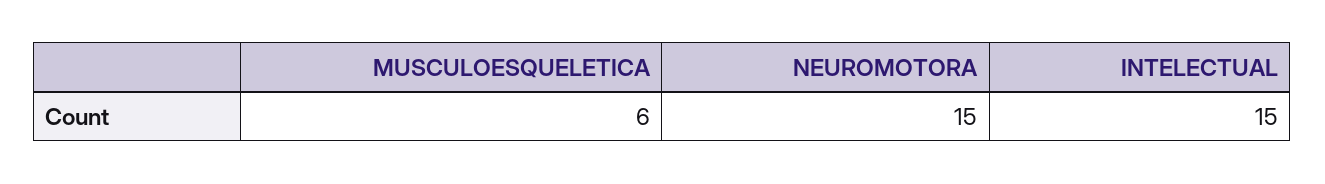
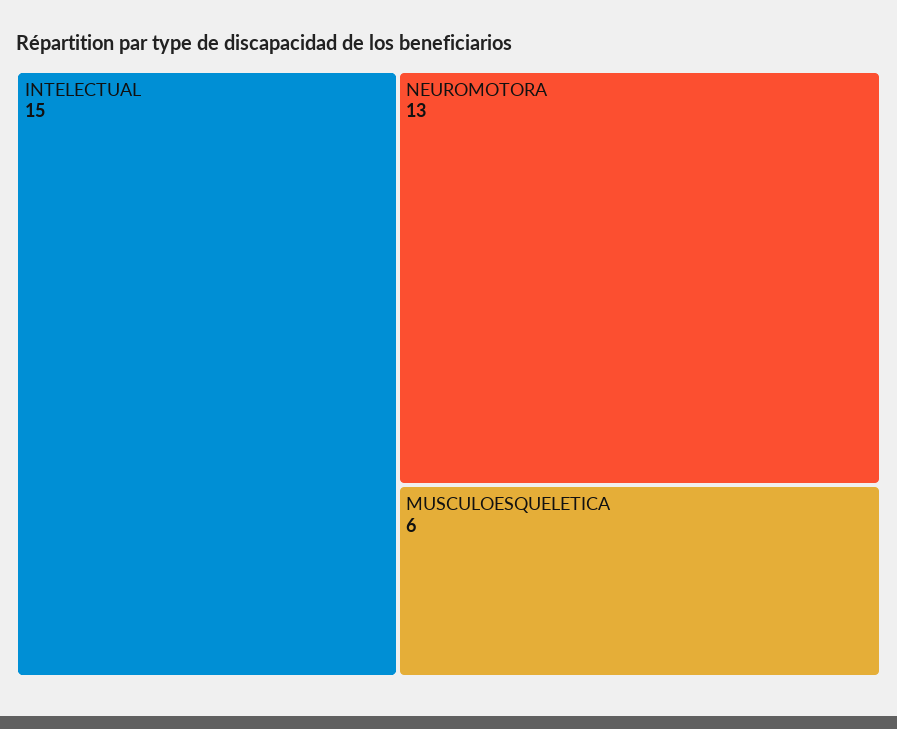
  {
    "MUSCULOESQUELETICA": 6,
-   "NEUROMOTORA": 15,
+   "NEUROMOTORA": 13,
    "INTELECTUAL": 15
  }

